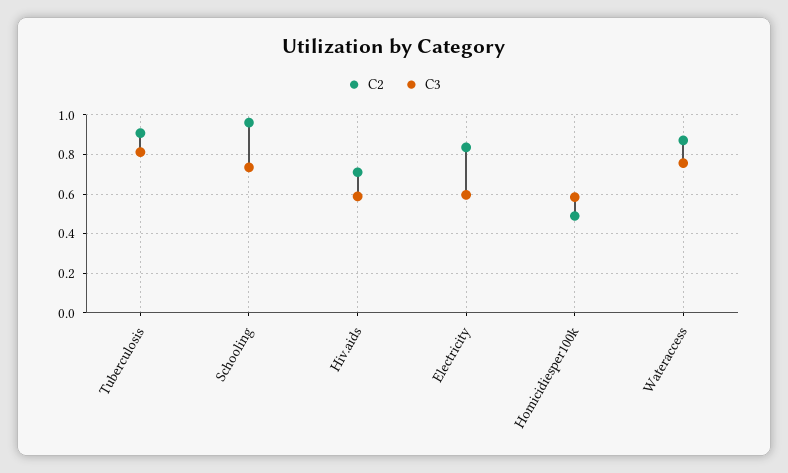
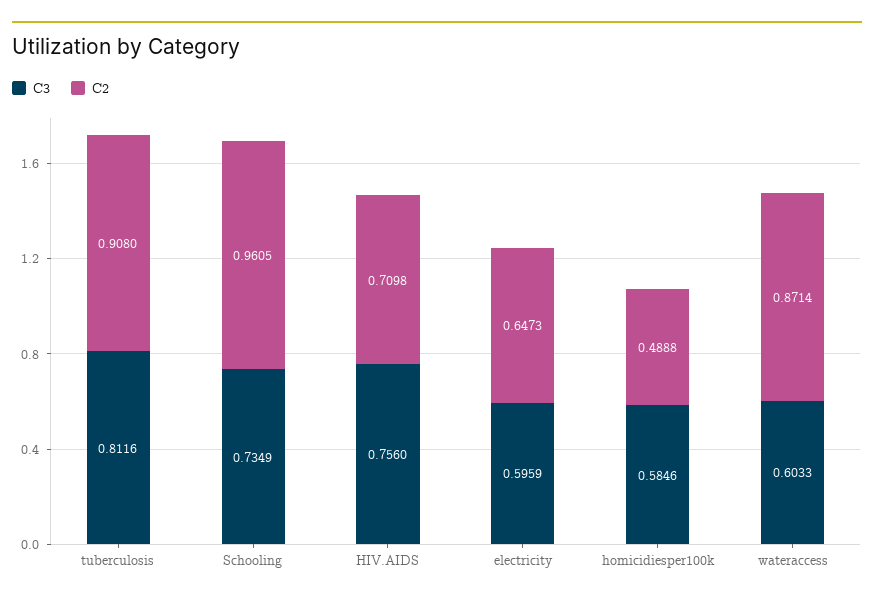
  {
    "C2": {
      "Tuberculosis": 0.908,
      "Schooling": 0.9605,
      "Hiv.aids": 0.7098,
-     "Electricity": 0.85,
+     "Electricity": 0.6473,
      "Homicidiesper100k": 0.4888,
      "Wateraccess": 0.8714
    },
    "C3": {
      "Tuberculosis": 0.8116,
      "Schooling": 0.7349,
-     "Hiv.aids": 0.6,
+     "Hiv.aids": 0.756,
      "Electricity": 0.5959,
      "Homicidiesper100k": 0.5846,
-     "Wateraccess": 0.75
+     "Wateraccess": 0.6033
    }
  }

